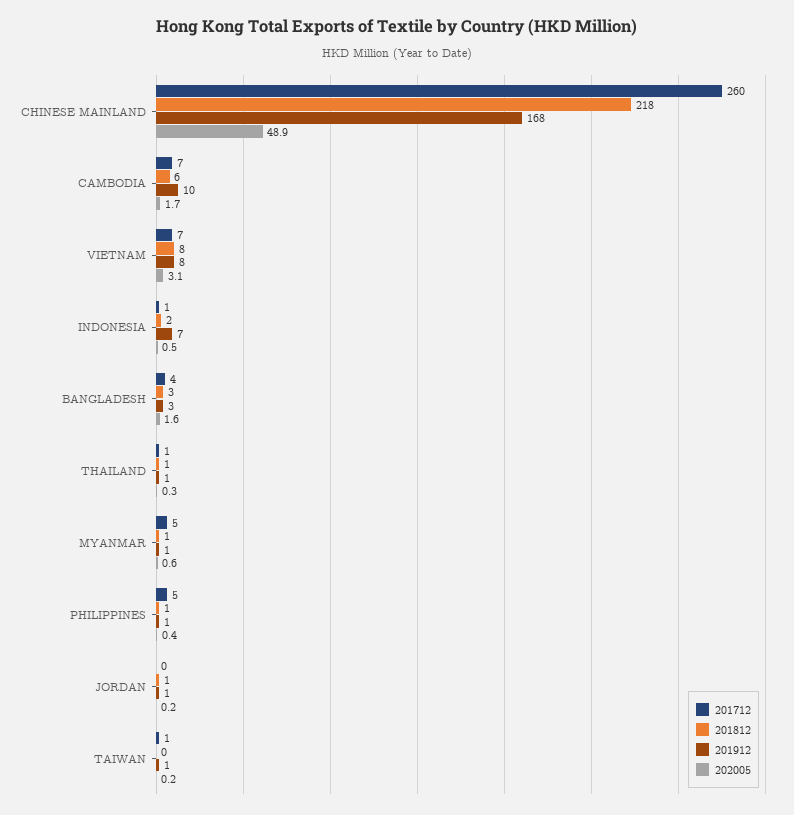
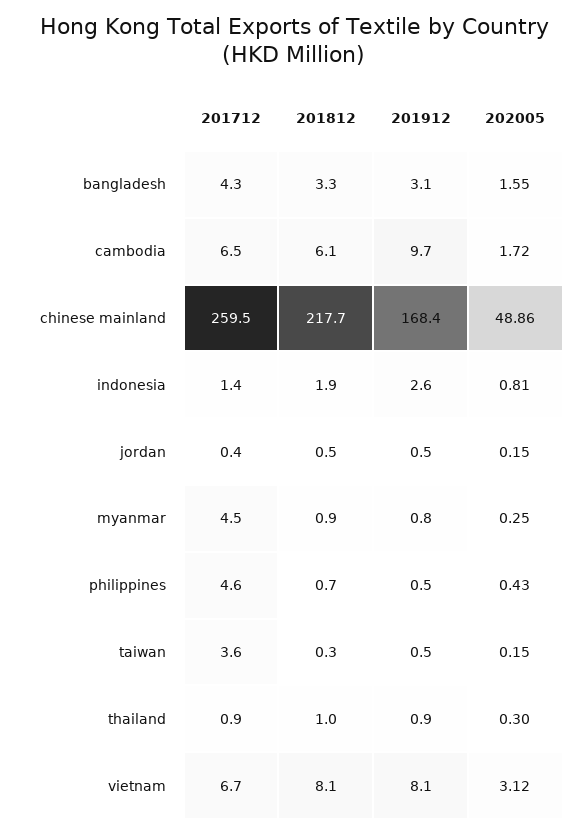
  {
    "201712": {
      "CHINESE MAINLAND": 259.5,
      "CAMBODIA": 6.5,
      "VIETNAM": 6.7,
      "INDONESIA": 1.4,
      "BANGLADESH": 4.3,
      "THAILAND": 0.9,
      "MYANMAR": 4.5,
      "PHILIPPINES": 4.6,
      "JORDAN": 0.4,
-     "TAIWAN": 1
+     "TAIWAN": 3.6
    },
    "201812": {
      "CHINESE MAINLAND": 217.7,
      "CAMBODIA": 6.1,
      "VIETNAM": 8.1,
      "INDONESIA": 1.9,
      "BANGLADESH": 3.3,
      "THAILAND": 1,
      "MYANMAR": 0.9,
      "PHILIPPINES": 0.7,
      "JORDAN": 0.5,
      "TAIWAN": 0.3
    },
    "201912": {
      "CHINESE MAINLAND": 168.4,
      "CAMBODIA": 9.7,
      "VIETNAM": 8.1,
-     "INDONESIA": 7,
+     "INDONESIA": 2.6,
      "BANGLADESH": 3.1,
      "THAILAND": 0.9,
      "MYANMAR": 0.8,
      "PHILIPPINES": 0.5,
      "JORDAN": 0.5,
      "TAIWAN": 0.5
    },
    "202005": {
      "CHINESE MAINLAND": 48.86,
      "CAMBODIA": 1.72,
      "VIETNAM": 3.12,
-     "INDONESIA": 0.5,
+     "INDONESIA": 0.81,
      "BANGLADESH": 1.55,
      "THAILAND": 0.3,
-     "MYANMAR": 0.6,
+     "MYANMAR": 0.25,
      "PHILIPPINES": 0.43,
      "JORDAN": 0.15,
      "TAIWAN": 0.15
    }
  }

